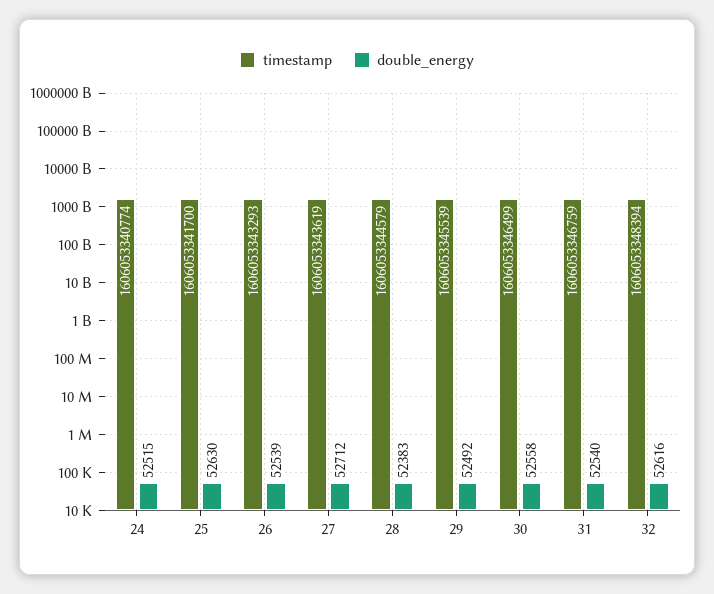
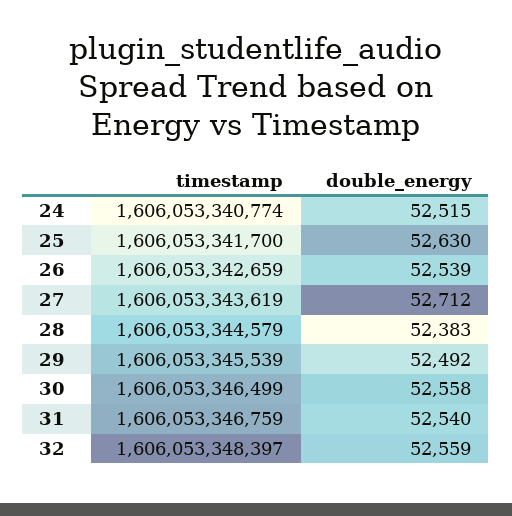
  {
    "timestamp": {
      "24": 1606053340774,
      "25": 1606053341700,
-     "26": 1606053343293,
+     "26": 1606053342659,
      "27": 1606053343619,
      "28": 1606053344579,
      "29": 1606053345539,
      "30": 1606053346499,
      "31": 1606053346759,
-     "32": 1606053348394
+     "32": 1606053348397
    },
    "double_energy": {
      "24": 52515,
      "25": 52630,
      "26": 52539,
      "27": 52712,
      "28": 52383,
      "29": 52492,
      "30": 52558,
      "31": 52540,
-     "32": 52616
+     "32": 52559
    }
  }

